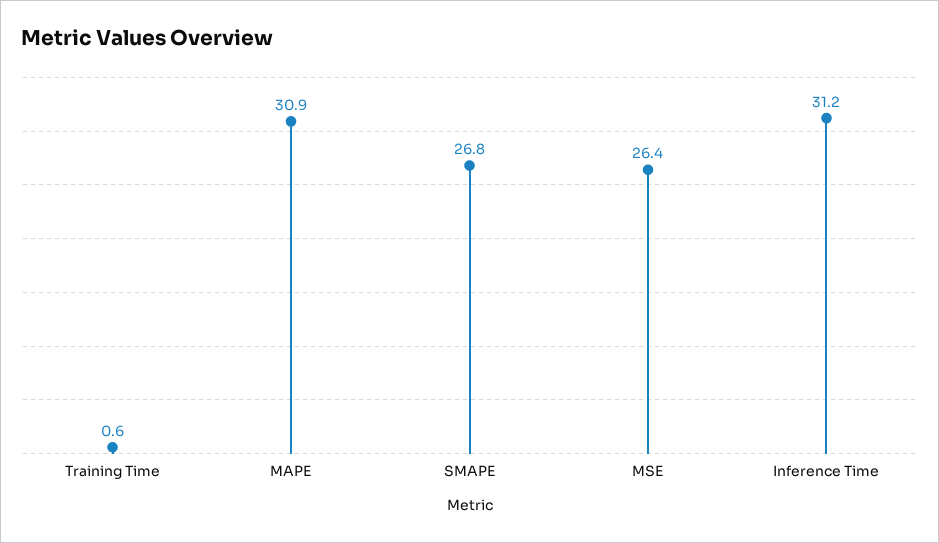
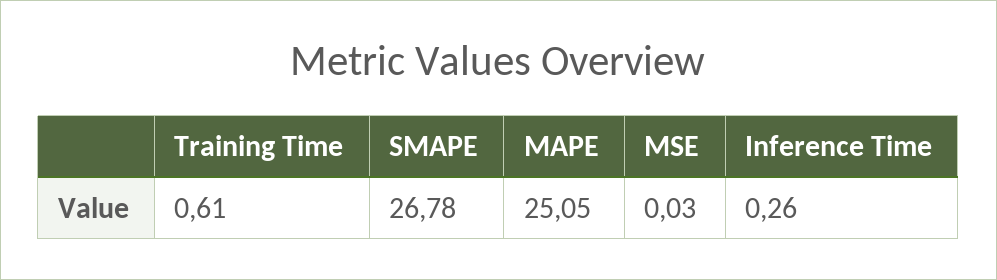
  {
    "Training Time": 0.61,
-   "MAPE": 30.9,
+   "MAPE": 25.05,
    "SMAPE": 26.78,
-   "MSE": 26.4,
+   "MSE": 0.03,
-   "Inference Time": 31.2
+   "Inference Time": 0.26
  }

